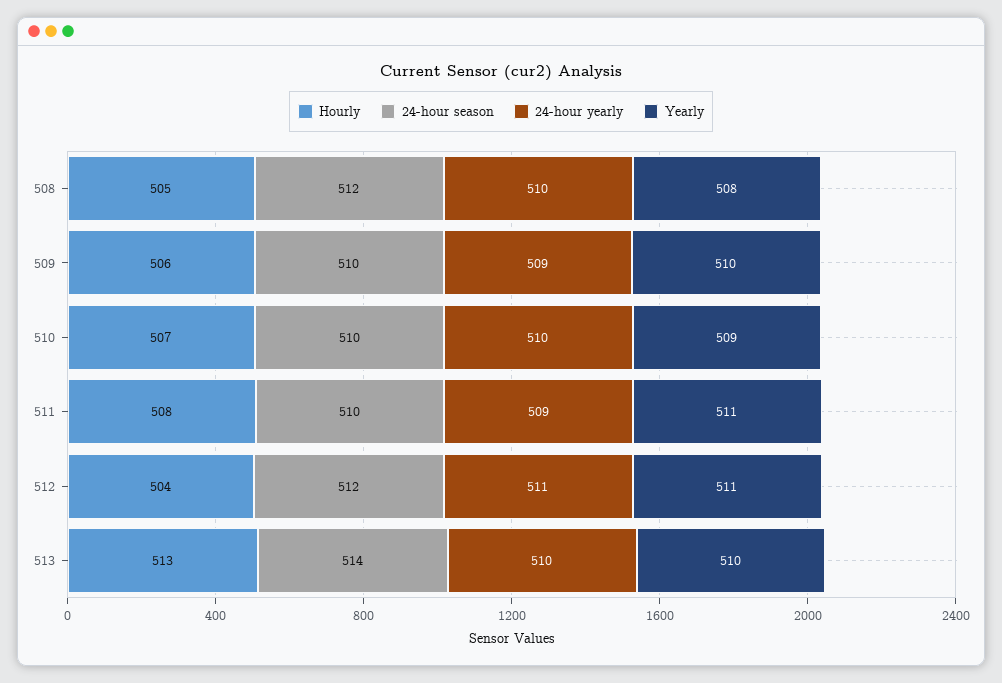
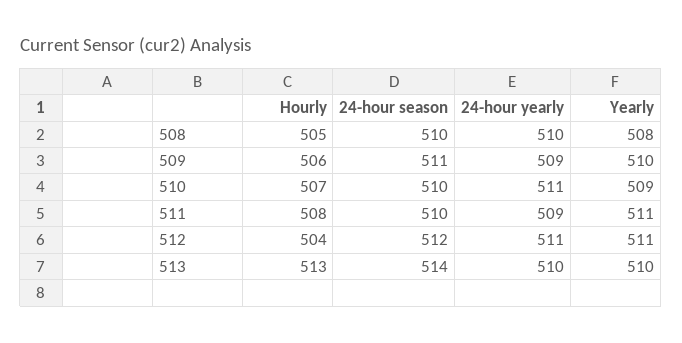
  {
    "Hourly": {
      "508": 505,
      "509": 506,
      "510": 507,
      "511": 508,
      "512": 504,
      "513": 513
    },
    "24-hour season": {
-     "508": 512,
+     "508": 510,
-     "509": 510,
+     "509": 511,
      "510": 510,
      "511": 510,
      "512": 512,
      "513": 514
    },
    "24-hour yearly": {
      "508": 510,
      "509": 509,
-     "510": 510,
+     "510": 511,
      "511": 509,
      "512": 511,
      "513": 510
    },
    "Yearly": {
      "508": 508,
      "509": 510,
      "510": 509,
      "511": 511,
      "512": 511,
      "513": 510
    }
  }

